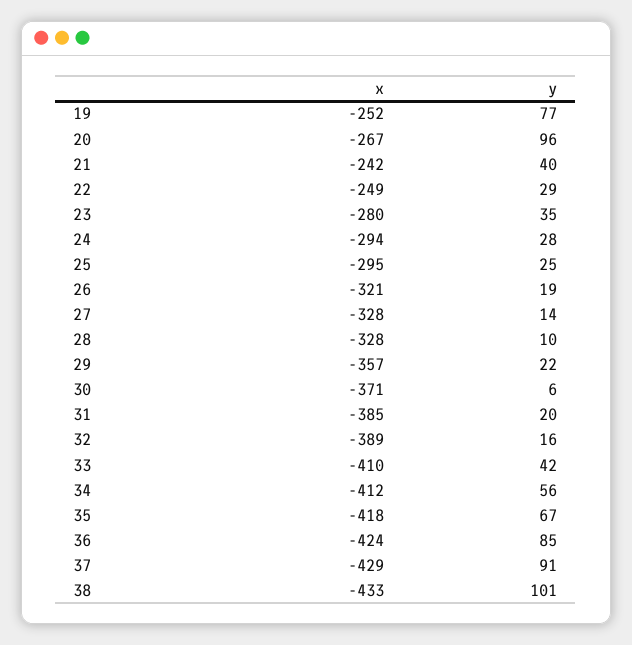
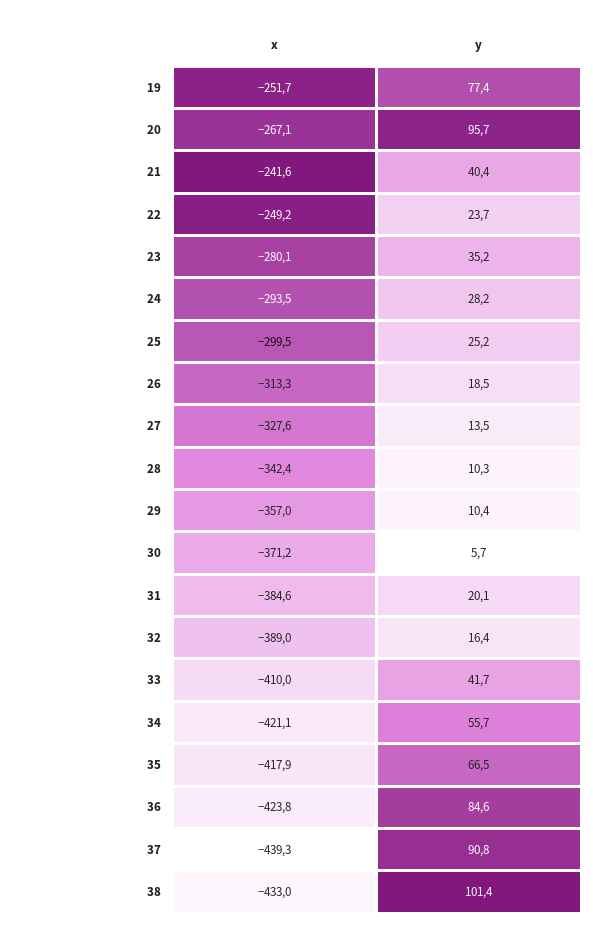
  {
    "x": {
      "19": -251.7,
      "20": -267.1,
      "21": -241.6,
      "22": -249.2,
      "23": -280.1,
      "24": -293.5,
-     "25": -295,
+     "25": -299.5,
-     "26": -321,
+     "26": -313.3,
      "27": -327.6,
-     "28": -328,
+     "28": -342.4,
      "29": -357,
      "30": -371.2,
      "31": -384.6,
      "32": -389,
      "33": -410,
-     "34": -412,
+     "34": -421.1,
      "35": -417.9,
      "36": -423.8,
-     "37": -429,
+     "37": -439.3,
      "38": -433
    },
    "y": {
      "19": 77.4,
      "20": 95.7,
      "21": 40.4,
-     "22": 29,
+     "22": 23.7,
      "23": 35.2,
      "24": 28.2,
      "25": 25.2,
      "26": 18.5,
      "27": 13.5,
      "28": 10.3,
-     "29": 22,
+     "29": 10.4,
      "30": 5.7,
      "31": 20.1,
      "32": 16.4,
      "33": 41.7,
      "34": 55.7,
      "35": 66.5,
      "36": 84.6,
      "37": 90.8,
      "38": 101.4
    }
  }

